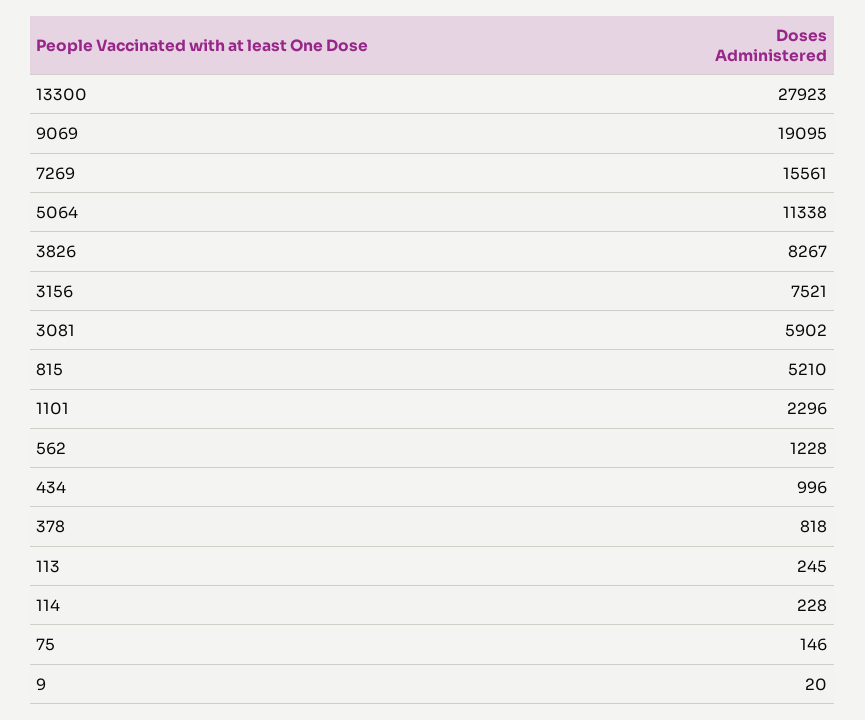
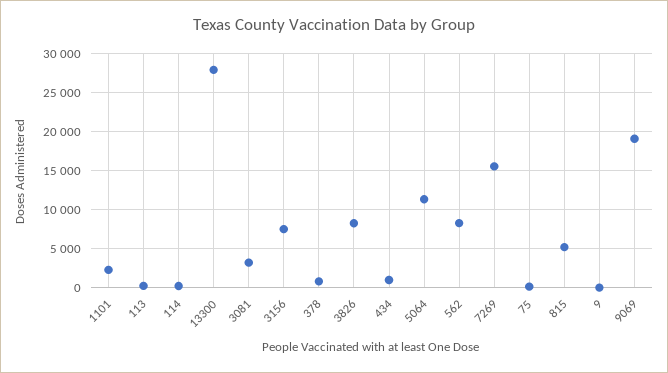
  {
    "13300": 27923,
    "9069": 19095,
    "7269": 15561,
    "5064": 11338,
    "3826": 8267,
    "3156": 7521,
-   "3081": 5902,
+   "3081": 3000,
    "815": 5210,
    "1101": 2296,
-   "562": 1228,
+   "562": 8000,
    "434": 996,
    "378": 818,
    "113": 245,
    "114": 228,
    "75": 146,
    "9": 20
  }

